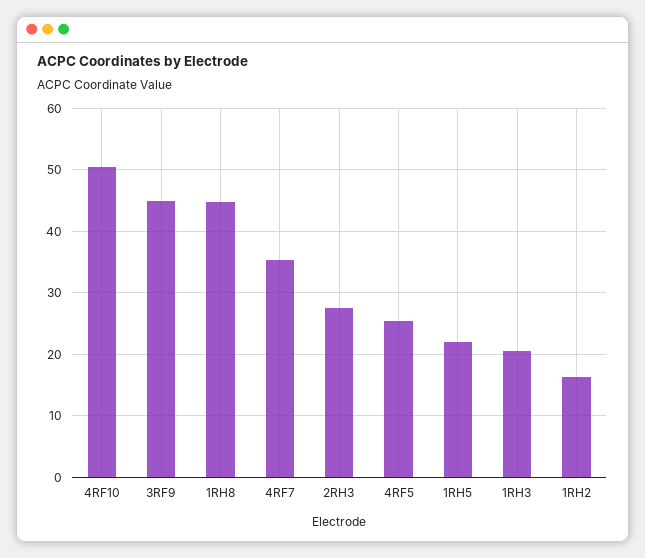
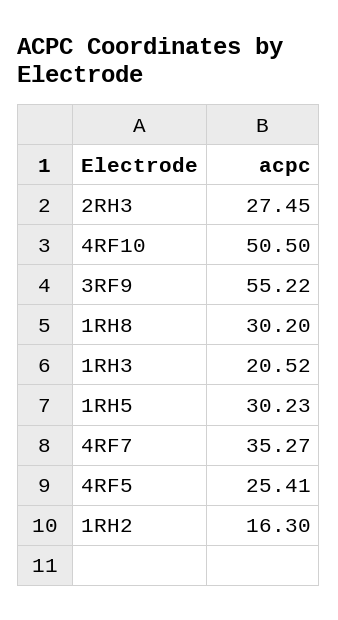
  {
    "4RF10": 50.5,
-   "3RF9": 45,
+   "3RF9": 55.22,
-   "1RH8": 45,
+   "1RH8": 30.2,
    "4RF7": 35.27,
    "2RH3": 27.45,
    "4RF5": 25.41,
-   "1RH5": 22,
+   "1RH5": 30.23,
    "1RH3": 20.52,
    "1RH2": 16.3
  }

